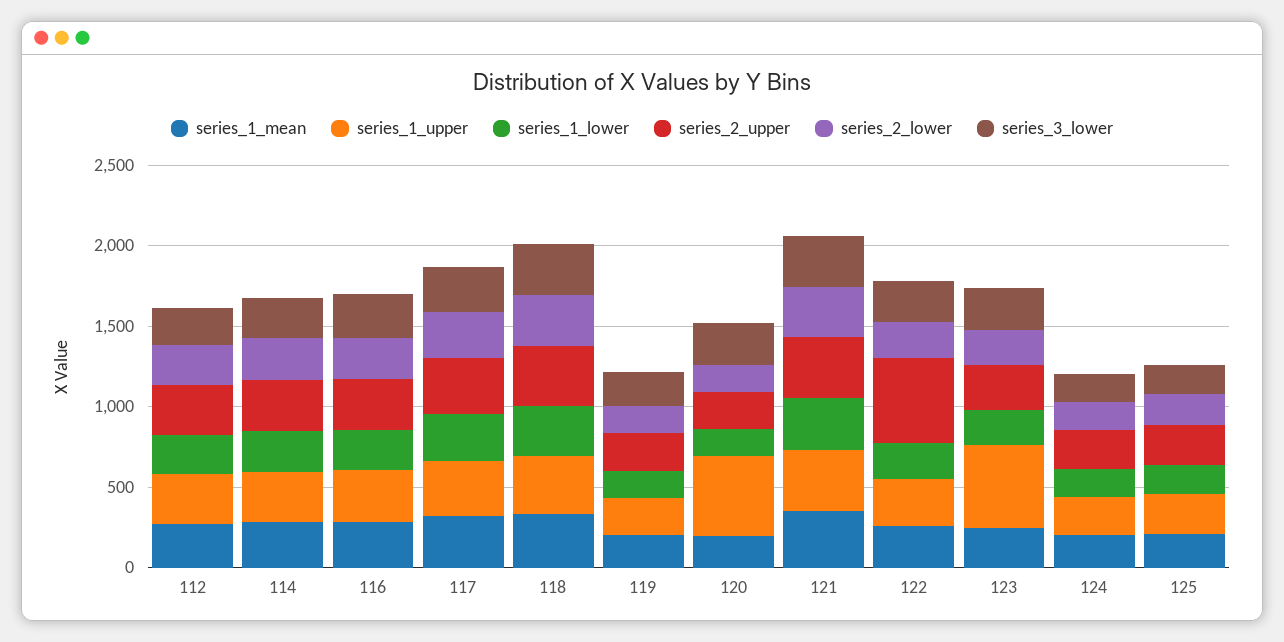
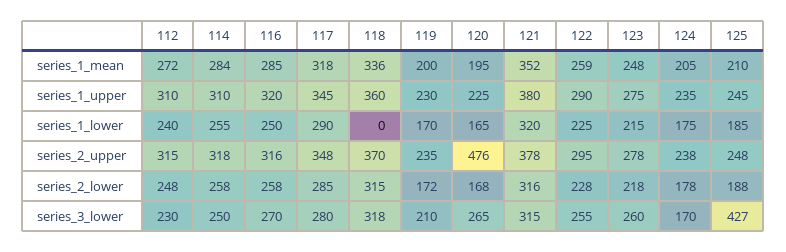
  {
    "series_1_mean": {
      "112": 272,
      "114": 284,
      "116": 285,
      "117": 318,
      "118": 336,
      "119": 200,
      "120": 195,
      "121": 352,
      "122": 259,
      "123": 248,
      "124": 205,
      "125": 210
    },
    "series_1_upper": {
      "112": 310,
      "114": 310,
      "116": 320,
      "117": 345,
      "118": 360,
      "119": 230,
-     "120": 500,
+     "120": 225,
      "121": 380,
      "122": 290,
-     "123": 500,
+     "123": 275,
      "124": 235,
      "125": 245
    },
    "series_1_lower": {
      "112": 240,
      "114": 255,
      "116": 250,
      "117": 290,
-     "118": 300,
+     "118": 0,
      "119": 170,
      "120": 165,
      "121": 320,
      "122": 225,
      "123": 215,
      "124": 175,
      "125": 185
    },
    "series_2_upper": {
      "112": 315,
      "114": 318,
      "116": 316,
      "117": 348,
      "118": 370,
      "119": 235,
-     "120": 200,
+     "120": 476,
      "121": 378,
-     "122": 500,
+     "122": 295,
      "123": 278,
      "124": 238,
      "125": 248
    },
    "series_2_lower": {
      "112": 248,
      "114": 258,
      "116": 258,
      "117": 285,
      "118": 315,
      "119": 172,
      "120": 168,
      "121": 316,
      "122": 228,
      "123": 218,
      "124": 178,
      "125": 188
    },
    "series_3_lower": {
      "112": 230,
      "114": 250,
      "116": 270,
      "117": 280,
      "118": 318,
      "119": 210,
      "120": 265,
      "121": 315,
      "122": 255,
      "123": 260,
      "124": 170,
-     "125": 200
+     "125": 427
    }
  }

